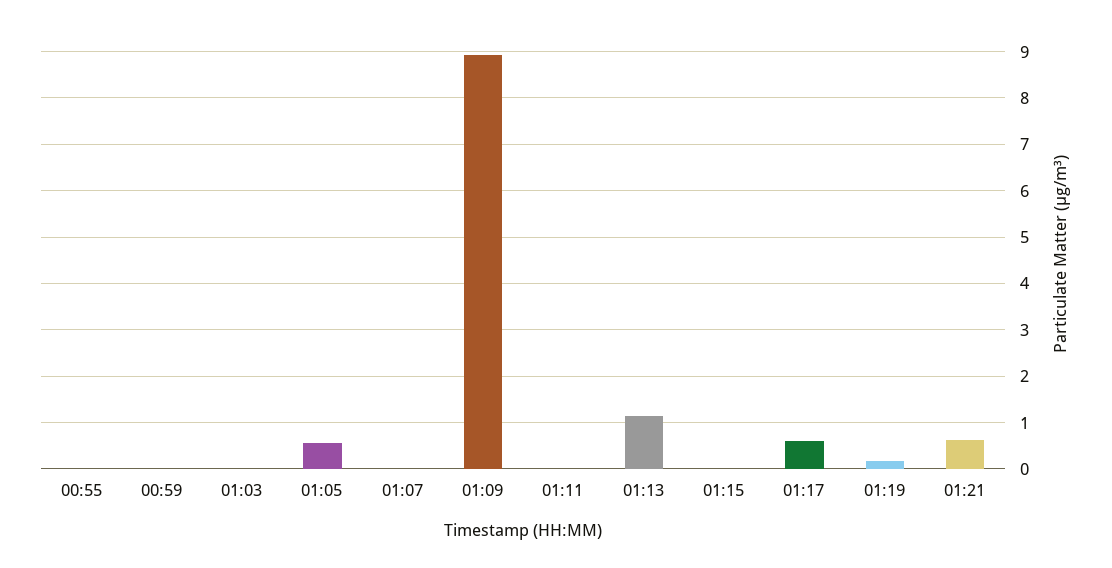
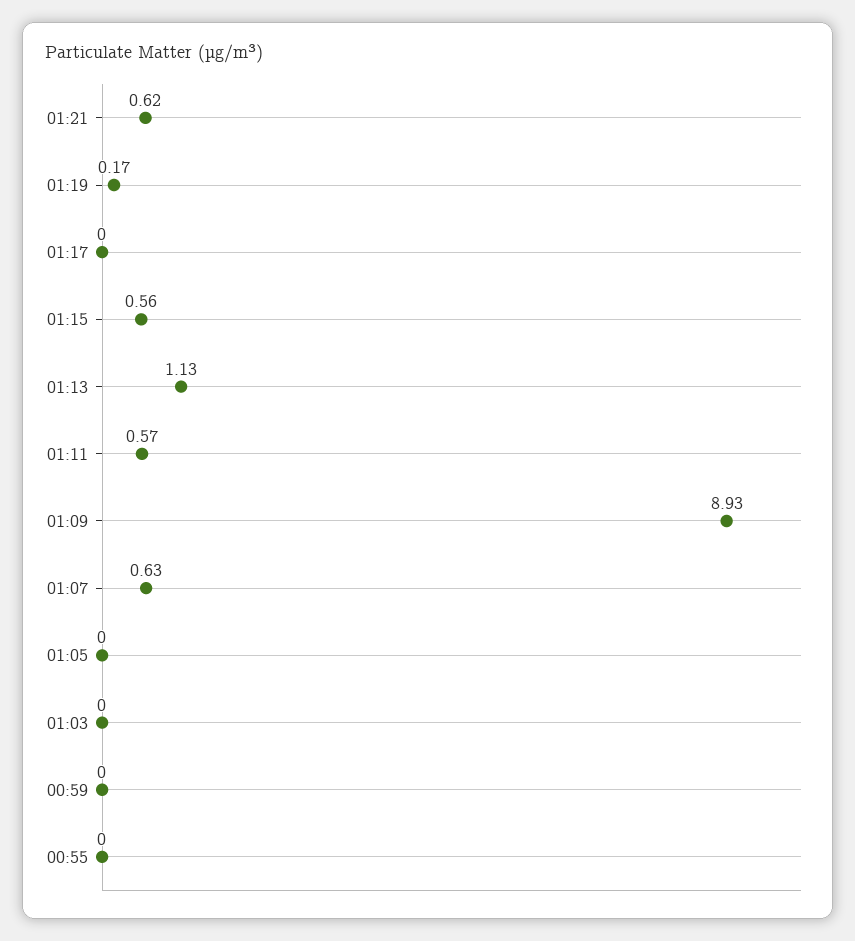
  {
    "00:55": 0,
    "00:59": 0,
    "01:03": 0,
-   "01:05": 0.6,
+   "01:05": 0,
-   "01:07": 0,
+   "01:07": 0.63,
    "01:09": 8.93,
-   "01:11": 0,
+   "01:11": 0.57,
    "01:13": 1.13,
-   "01:15": 0,
+   "01:15": 0.56,
-   "01:17": 0.6,
+   "01:17": 0,
    "01:19": 0.17,
    "01:21": 0.62
  }

